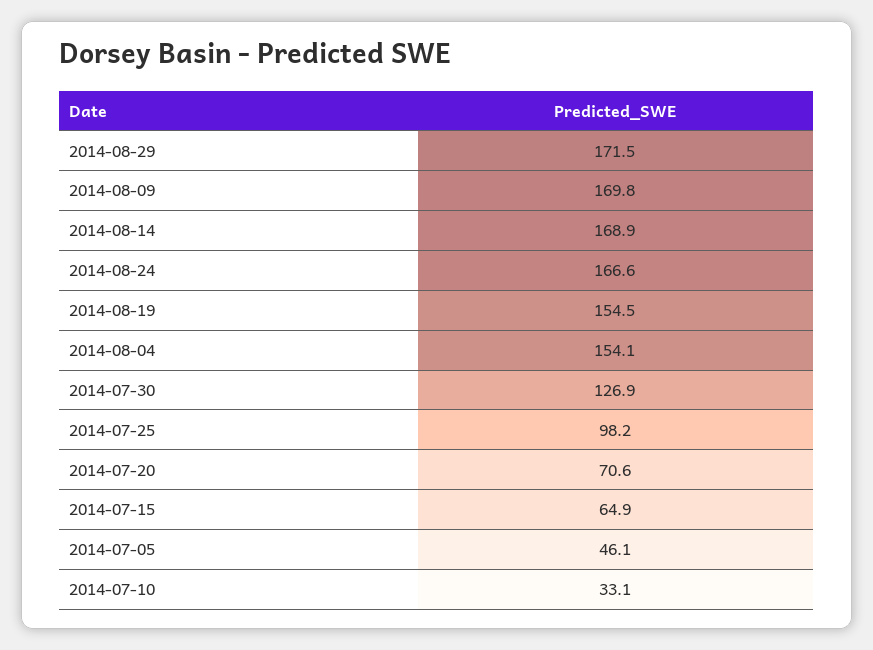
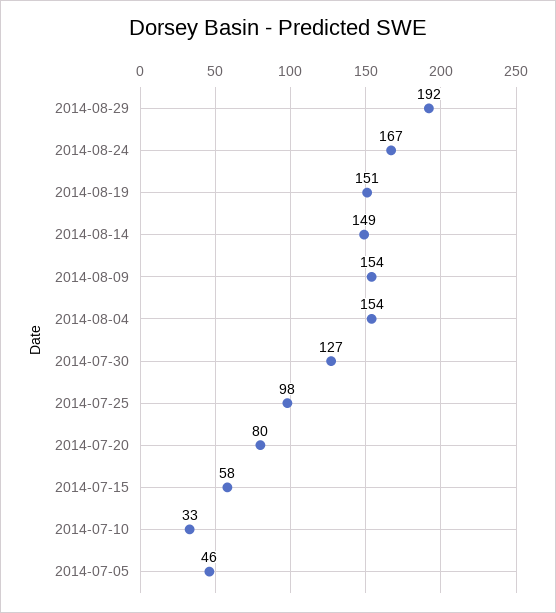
  {
-   "2014-08-29": 171.5,
+   "2014-08-29": 192,
-   "2014-08-09": 169.8,
+   "2014-08-09": 154,
-   "2014-08-14": 168.9,
+   "2014-08-14": 149,
    "2014-08-24": 166.6,
-   "2014-08-19": 154.5,
+   "2014-08-19": 151,
    "2014-08-04": 154.1,
    "2014-07-30": 126.9,
    "2014-07-25": 98.2,
-   "2014-07-20": 70.6,
+   "2014-07-20": 80,
-   "2014-07-15": 64.9,
+   "2014-07-15": 58,
    "2014-07-05": 46.1,
    "2014-07-10": 33.1
  }

